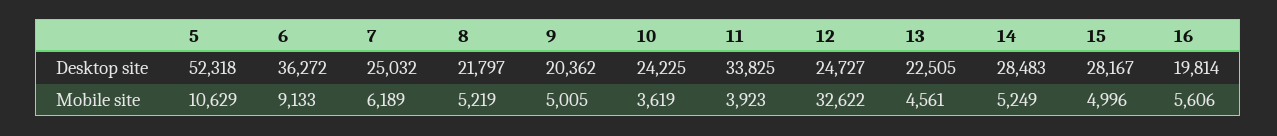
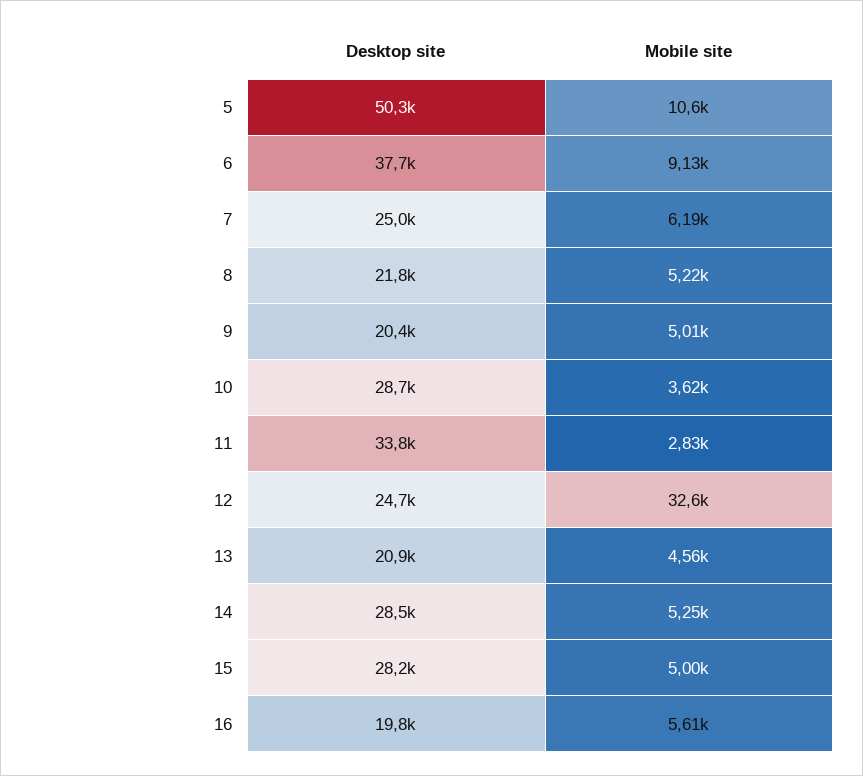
  {
    "5": {
-     "Desktop site": 52318,
+     "Desktop site": 50300,
      "Mobile site": 10629
    },
    "6": {
-     "Desktop site": 36272,
+     "Desktop site": 37700,
      "Mobile site": 9133
    },
    "7": {
      "Desktop site": 25032,
      "Mobile site": 6189
    },
    "8": {
      "Desktop site": 21797,
      "Mobile site": 5219
    },
    "9": {
      "Desktop site": 20362,
      "Mobile site": 5005
    },
    "10": {
-     "Desktop site": 24225,
+     "Desktop site": 28700,
      "Mobile site": 3619
    },
    "11": {
      "Desktop site": 33825,
-     "Mobile site": 3923
+     "Mobile site": 2830
    },
    "12": {
      "Desktop site": 24727,
      "Mobile site": 32622
    },
    "13": {
-     "Desktop site": 22505,
+     "Desktop site": 20900,
      "Mobile site": 4561
    },
    "14": {
      "Desktop site": 28483,
      "Mobile site": 5249
    },
    "15": {
      "Desktop site": 28167,
      "Mobile site": 4996
    },
    "16": {
      "Desktop site": 19814,
      "Mobile site": 5606
    }
  }

